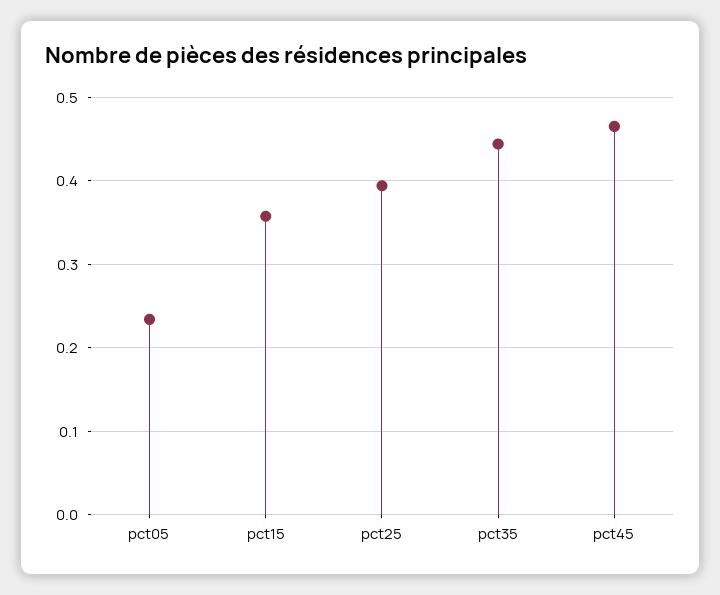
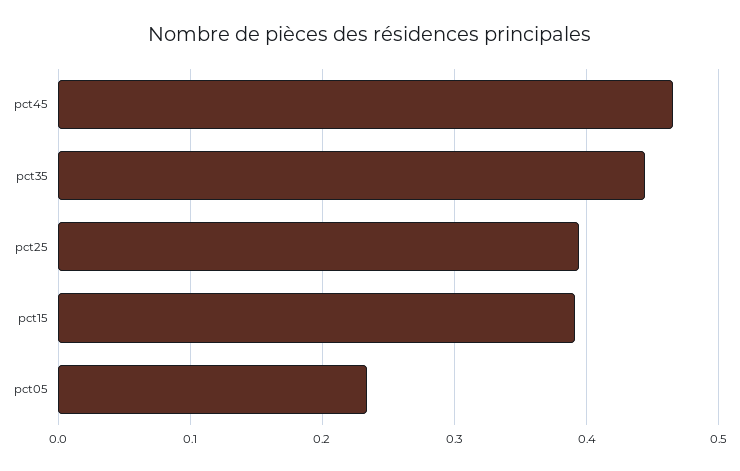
  {
    "pct05": 0.23,
-   "pct15": 0.36,
+   "pct15": 0.39,
    "pct25": 0.39,
    "pct35": 0.44,
    "pct45": 0.47
  }

